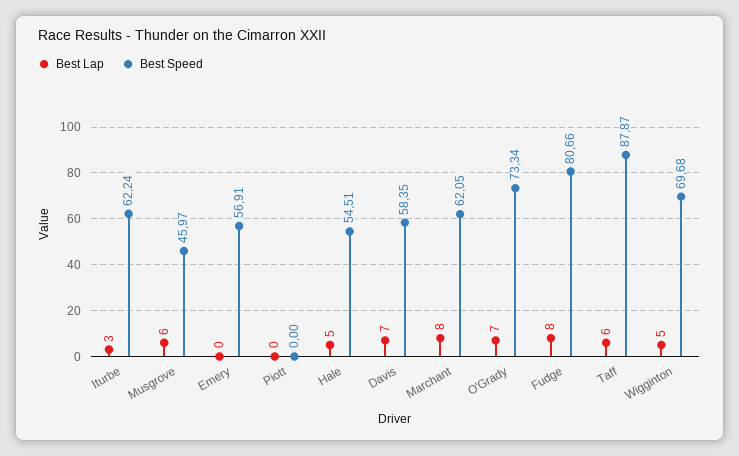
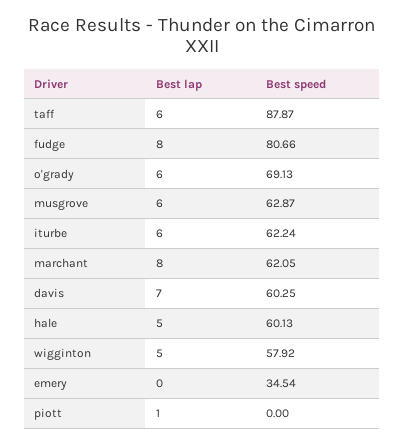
  {
    "Best Lap": {
-     "Iturbe": 3,
+     "Iturbe": 6,
      "Musgrove": 6,
      "Emery": 0,
-     "Piott": 0,
+     "Piott": 1,
      "Hale": 5,
      "Davis": 7,
      "Marchant": 8,
-     "O'Grady": 7,
+     "O'Grady": 6,
      "Fudge": 8,
      "Taff": 6,
      "Wigginton": 5
    },
    "Best Speed": {
      "Iturbe": 62.24,
-     "Musgrove": 45.97,
+     "Musgrove": 62.87,
-     "Emery": 56.91,
+     "Emery": 34.54,
      "Piott": 0,
-     "Hale": 54.51,
+     "Hale": 60.13,
-     "Davis": 58.35,
+     "Davis": 60.25,
      "Marchant": 62.05,
-     "O'Grady": 73.34,
+     "O'Grady": 69.13,
      "Fudge": 80.66,
      "Taff": 87.87,
-     "Wigginton": 69.68
+     "Wigginton": 57.92
    }
  }

